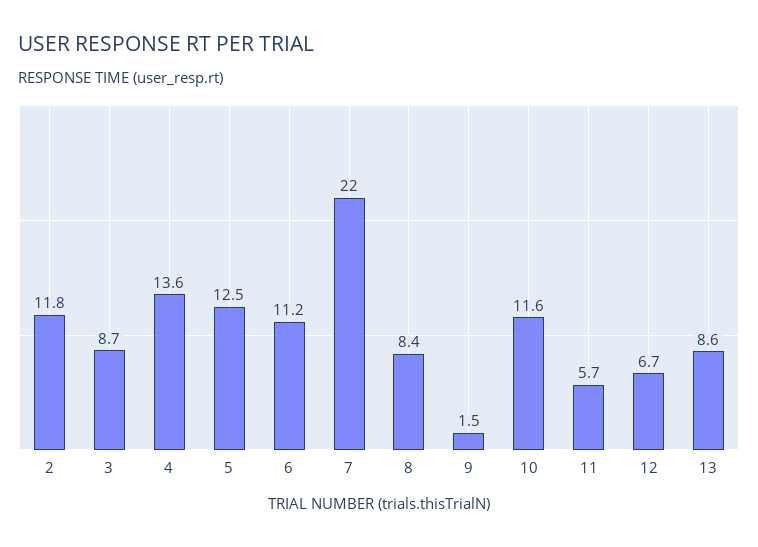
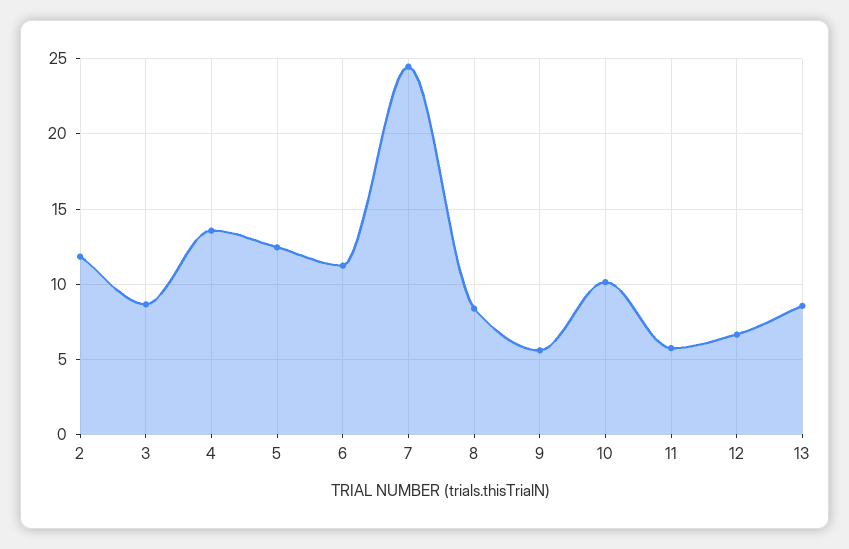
  {
    "2": 11.8,
    "3": 8.7,
    "4": 13.6,
    "5": 12.5,
    "6": 11.2,
-   "7": 22,
+   "7": 24.5,
    "8": 8.4,
-   "9": 1.5,
+   "9": 5.5,
-   "10": 11.6,
+   "10": 10,
    "11": 5.7,
    "12": 6.7,
    "13": 8.6
  }

